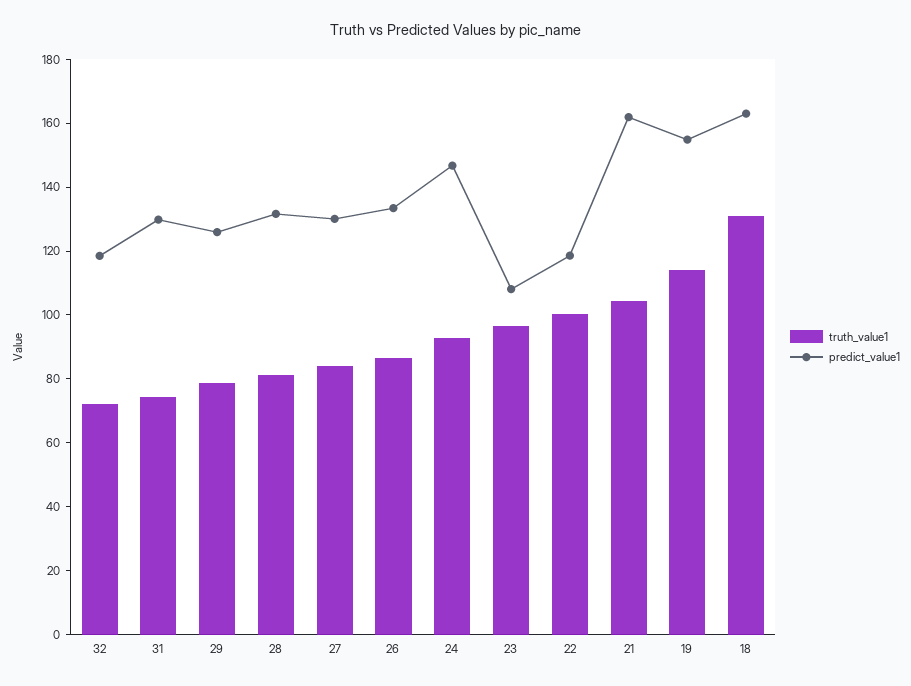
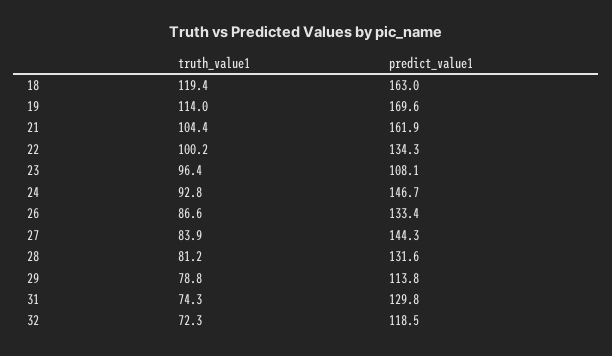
  {
    "truth_value1": {
      "32": 72.3,
      "31": 74.3,
      "29": 78.8,
      "28": 81.2,
      "27": 83.9,
      "26": 86.6,
      "24": 92.8,
      "23": 96.4,
      "22": 100.2,
      "21": 104.4,
      "19": 114,
-     "18": 130
+     "18": 119.4
    },
    "predict_value1": {
      "32": 118.5,
      "31": 129.8,
-     "29": 125,
+     "29": 113.8,
      "28": 131.6,
-     "27": 130,
+     "27": 144.3,
      "26": 133.4,
      "24": 146.7,
      "23": 108.1,
-     "22": 120,
+     "22": 134.3,
      "21": 161.9,
-     "19": 155,
+     "19": 169.6,
      "18": 163
    }
  }

